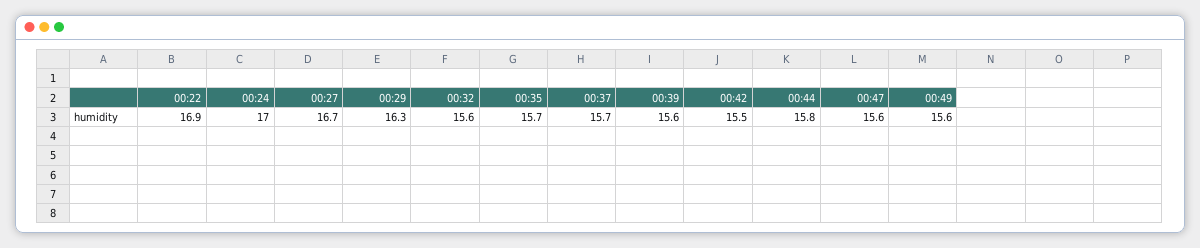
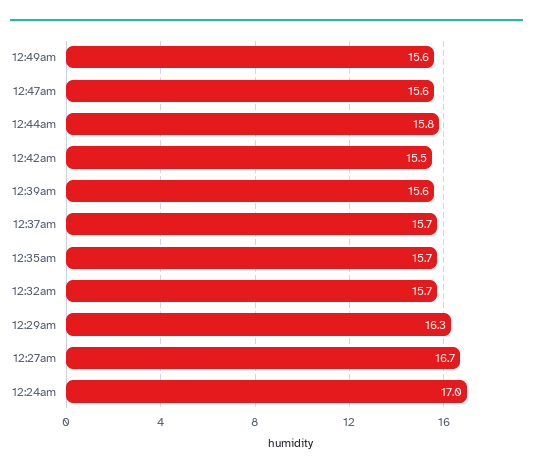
  {
-   "00:22": 16.9,
    "00:24": 17,
    "00:27": 16.7,
    "00:29": 16.3,
-   "00:32": 15.6,
+   "00:32": 15.7,
    "00:35": 15.7,
    "00:37": 15.7,
    "00:39": 15.6,
    "00:42": 15.5,
    "00:44": 15.8,
    "00:47": 15.6,
    "00:49": 15.6
  }

